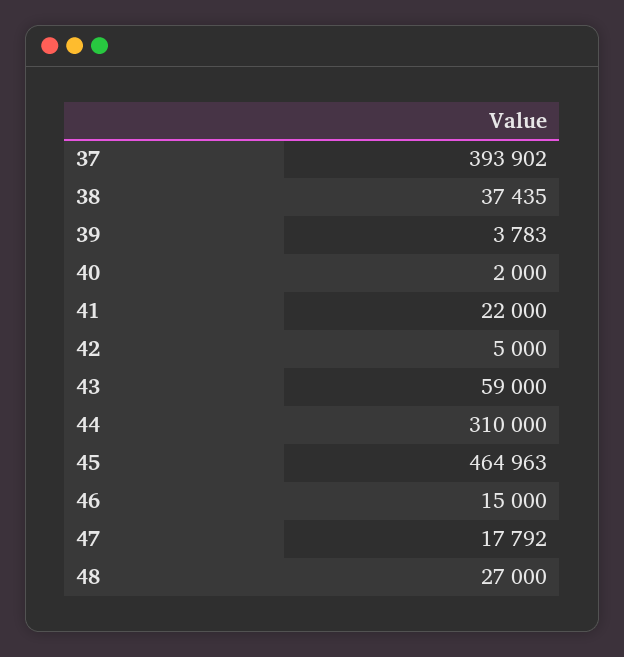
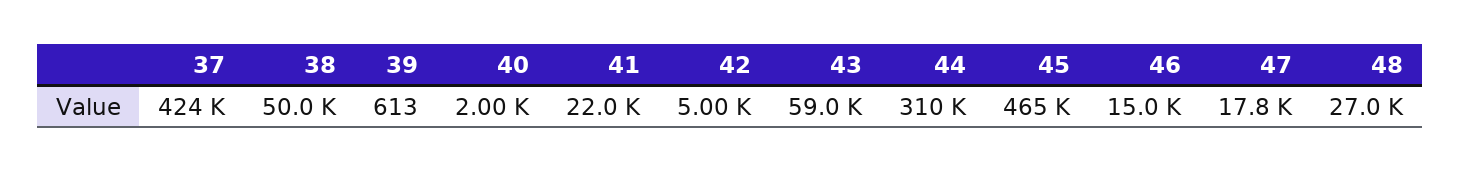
  {
-   "37": 393902,
+   "37": 424000,
-   "38": 37435,
+   "38": 50000,
-   "39": 3783,
+   "39": 613,
    "40": 2000,
    "41": 22000,
    "42": 5000,
    "43": 59000,
    "44": 310000,
    "45": 464963,
    "46": 15000,
    "47": 17792,
    "48": 27000
  }

